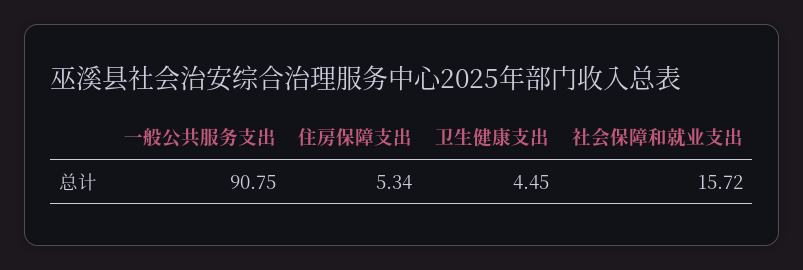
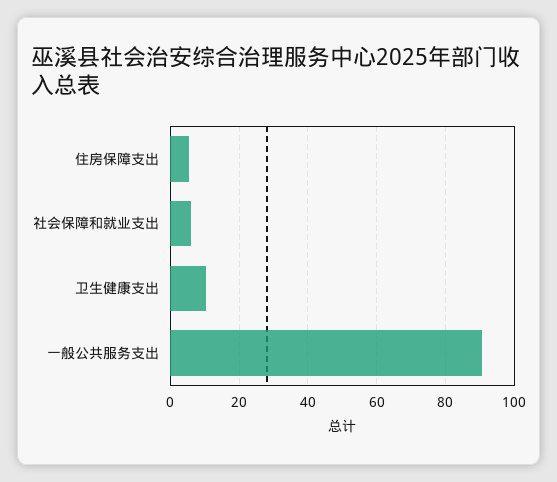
  {
    "一般公共服务支出": 90.75,
    "住房保障支出": 5.34,
-   "卫生健康支出": 4.45,
+   "卫生健康支出": 10,
-   "社会保障和就业支出": 15.72
+   "社会保障和就业支出": 6
  }

